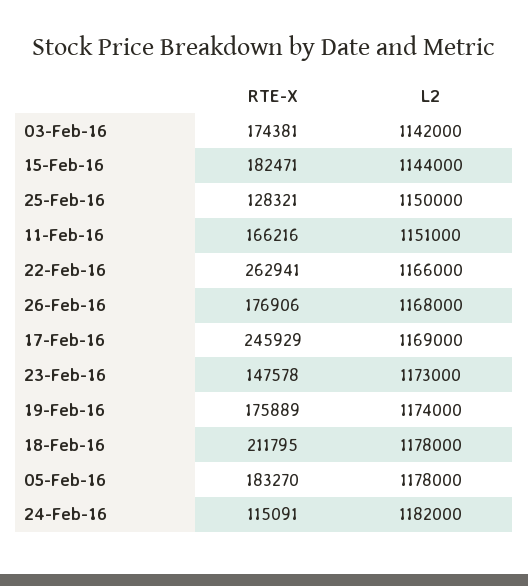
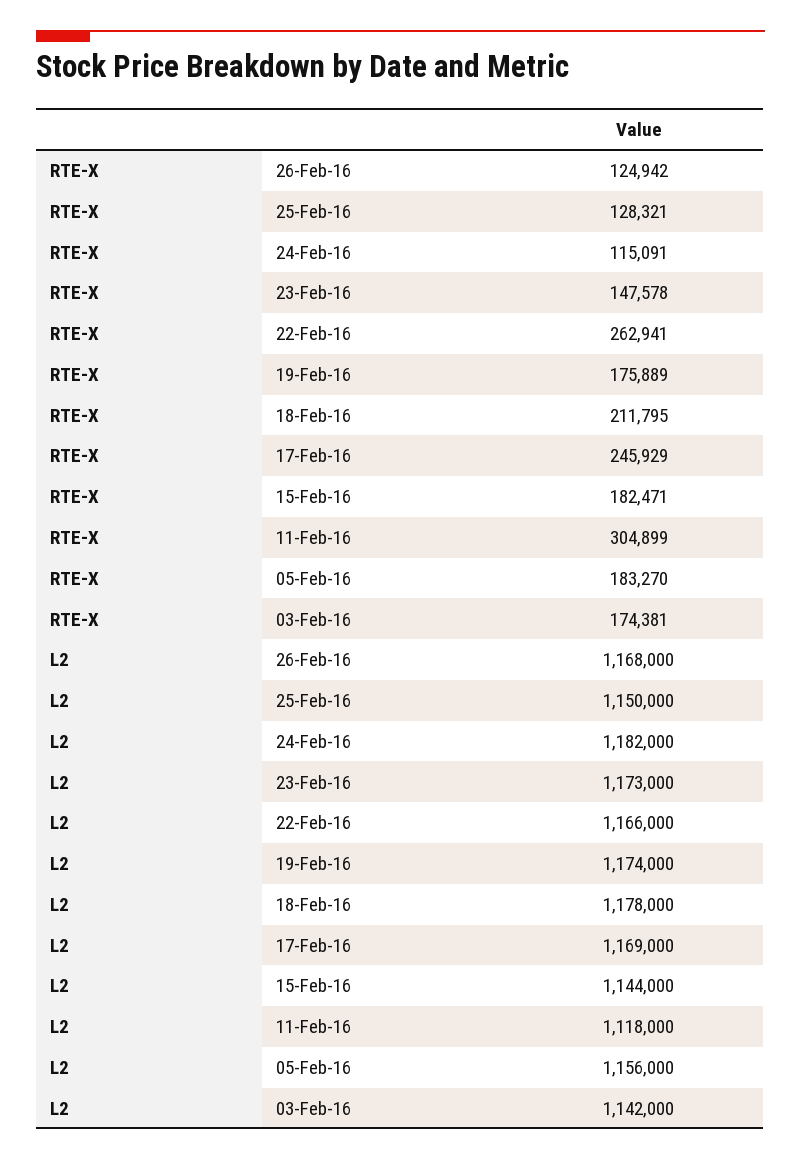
  {
    "RTE-X": {
      "03-Feb-16": 174381,
      "15-Feb-16": 182471,
      "25-Feb-16": 128321,
-     "11-Feb-16": 166216,
+     "11-Feb-16": 304899,
      "22-Feb-16": 262941,
-     "26-Feb-16": 176906,
+     "26-Feb-16": 124942,
      "17-Feb-16": 245929,
      "23-Feb-16": 147578,
      "19-Feb-16": 175889,
      "18-Feb-16": 211795,
      "05-Feb-16": 183270,
      "24-Feb-16": 115091
    },
    "L2": {
      "03-Feb-16": 1142000,
      "15-Feb-16": 1144000,
      "25-Feb-16": 1150000,
-     "11-Feb-16": 1151000,
+     "11-Feb-16": 1118000,
      "22-Feb-16": 1166000,
      "26-Feb-16": 1168000,
      "17-Feb-16": 1169000,
      "23-Feb-16": 1173000,
      "19-Feb-16": 1174000,
      "18-Feb-16": 1178000,
-     "05-Feb-16": 1178000,
+     "05-Feb-16": 1156000,
      "24-Feb-16": 1182000
    }
  }

